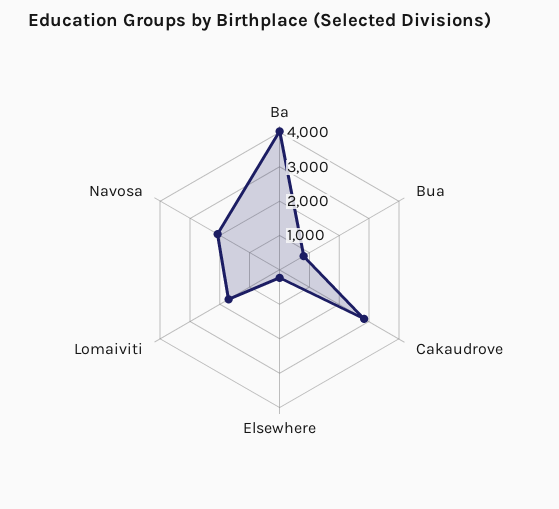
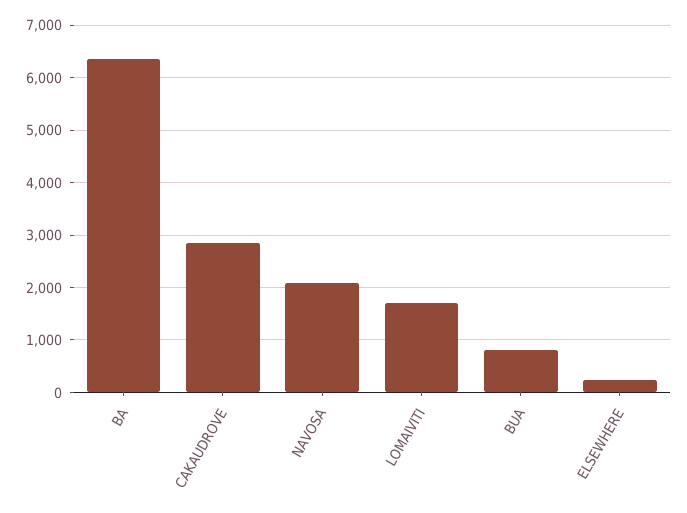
  {
-   "Ba": 4000,
+   "Ba": 6400,
    "Bua": 800,
    "Cakaudrove": 2800,
    "Elsewhere": 200,
    "Lomaiviti": 1800,
    "Navosa": 2000
  }

